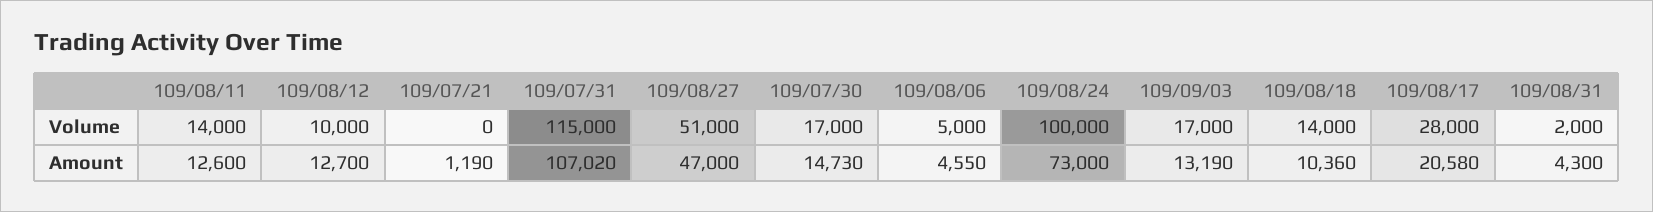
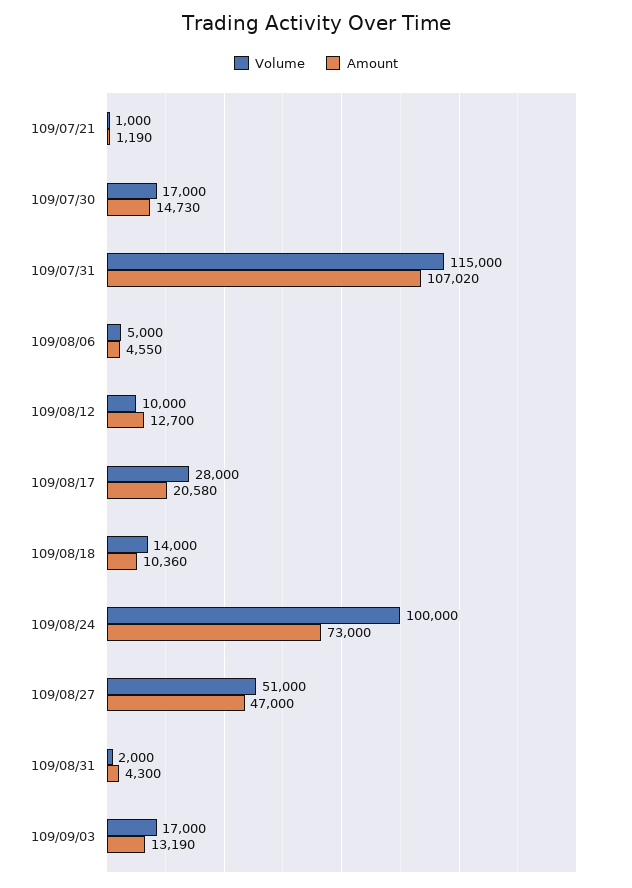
  {
    "Volume": {
-     "109/08/11": 14000,
      "109/08/12": 10000,
-     "109/07/21": 0,
+     "109/07/21": 1000,
      "109/07/31": 115000,
      "109/08/27": 51000,
      "109/07/30": 17000,
      "109/08/06": 5000,
      "109/08/24": 100000,
      "109/09/03": 17000,
      "109/08/18": 14000,
      "109/08/17": 28000,
      "109/08/31": 2000
    },
    "Amount": {
-     "109/08/11": 12600,
      "109/08/12": 12700,
      "109/07/21": 1190,
      "109/07/31": 107020,
      "109/08/27": 47000,
      "109/07/30": 14730,
      "109/08/06": 4550,
      "109/08/24": 73000,
      "109/09/03": 13190,
      "109/08/18": 10360,
      "109/08/17": 20580,
      "109/08/31": 4300
    }
  }

